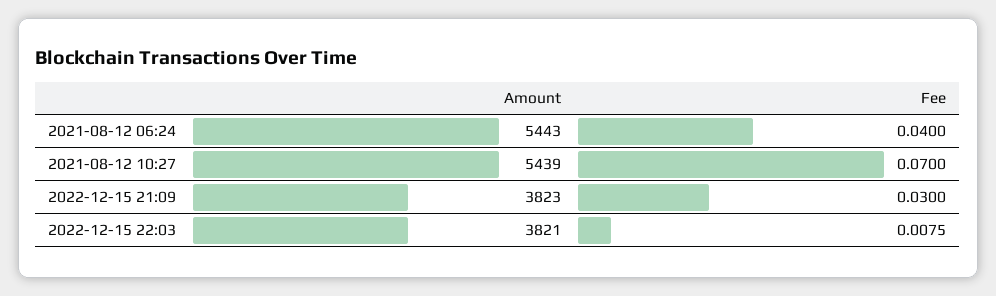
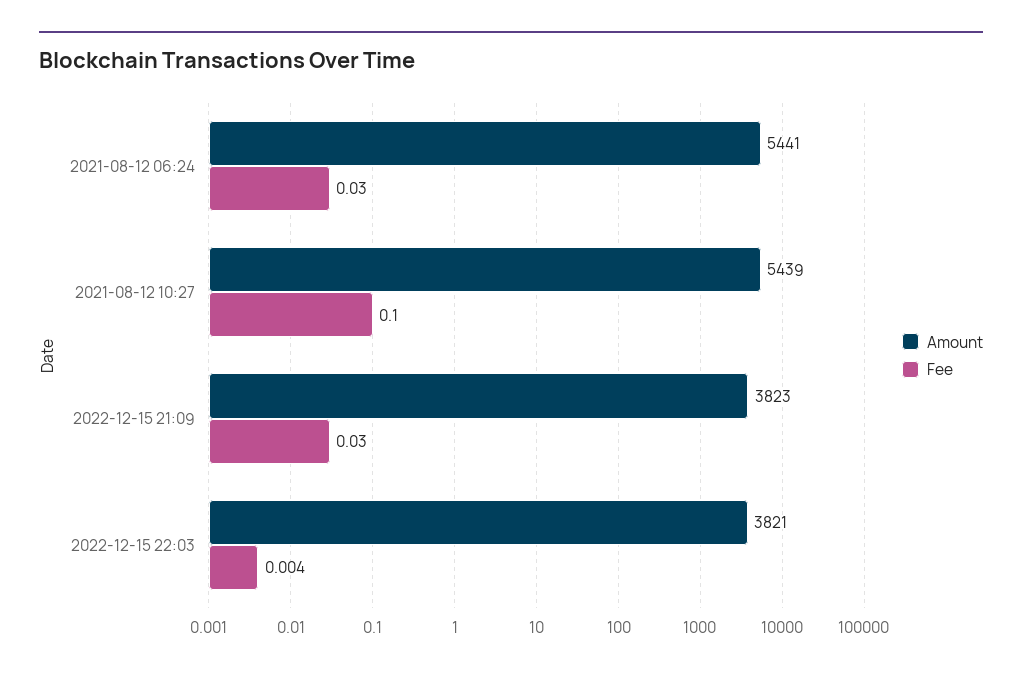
  {
    "Amount": {
-     "2021-08-12 06:24": 5443,
+     "2021-08-12 06:24": 5441,
      "2021-08-12 10:27": 5439,
      "2022-12-15 21:09": 3823,
      "2022-12-15 22:03": 3821
    },
    "Fee": {
-     "2021-08-12 06:24": 0.04,
+     "2021-08-12 06:24": 0.03,
-     "2021-08-12 10:27": 0.07,
+     "2021-08-12 10:27": 0.1,
      "2022-12-15 21:09": 0.03,
-     "2022-12-15 22:03": 0.0075
+     "2022-12-15 22:03": 0.004
    }
  }

